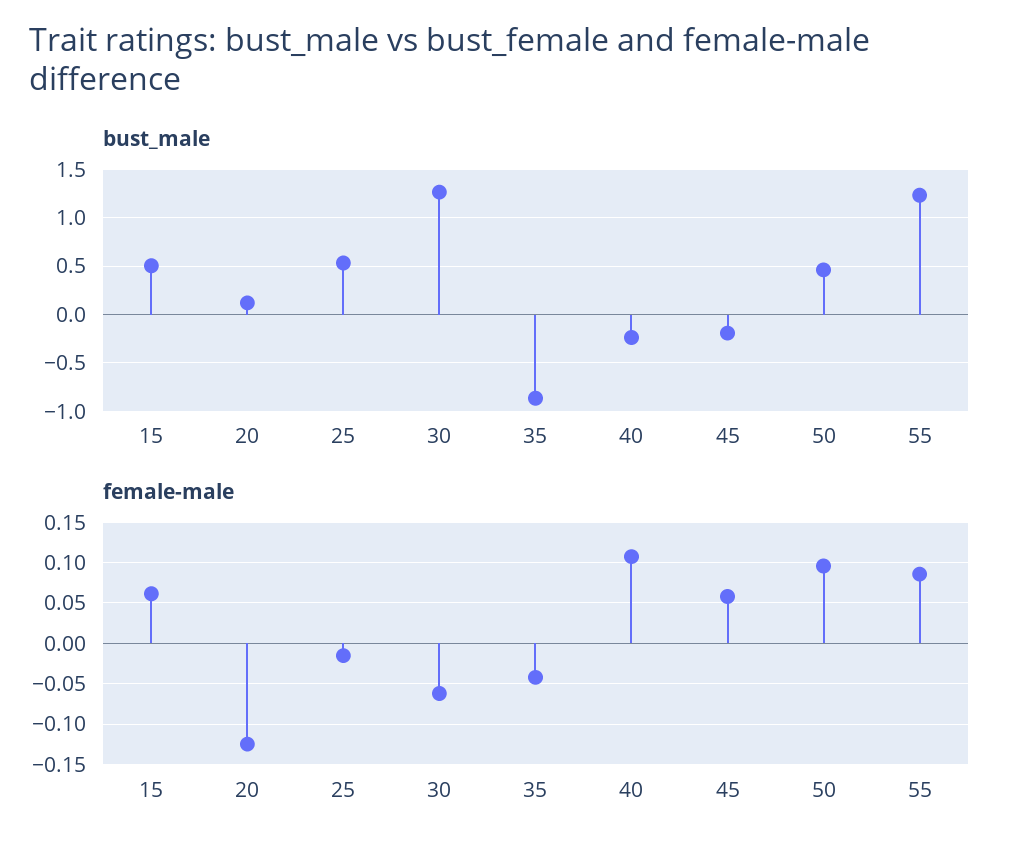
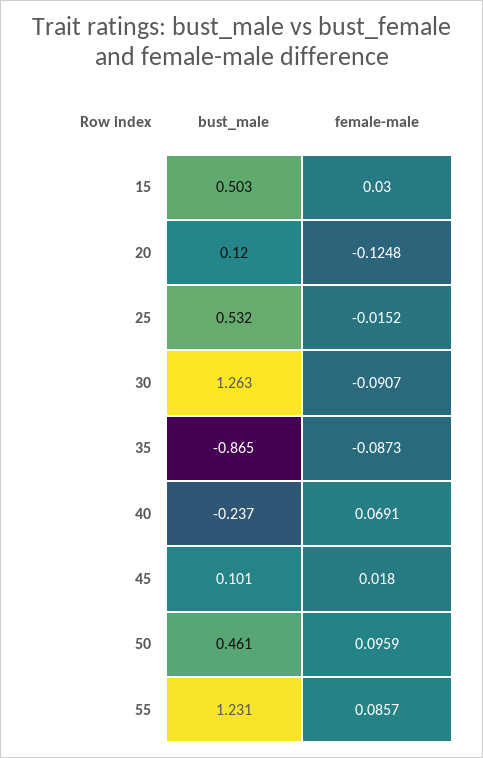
  {
    "bust_male": {
      "15": 0.503,
      "20": 0.12,
      "25": 0.532,
      "30": 1.263,
      "35": -0.865,
      "40": -0.237,
-     "45": -0.2,
+     "45": 0.101,
      "50": 0.461,
      "55": 1.231
    },
    "female-male": {
-     "15": 0.06,
+     "15": 0.03,
      "20": -0.1248,
      "25": -0.0152,
-     "30": -0.06,
+     "30": -0.0907,
-     "35": -0.04,
+     "35": -0.0873,
-     "40": 0.11,
+     "40": 0.0691,
-     "45": 0.06,
+     "45": 0.018,
      "50": 0.0959,
      "55": 0.0857
    }
  }

